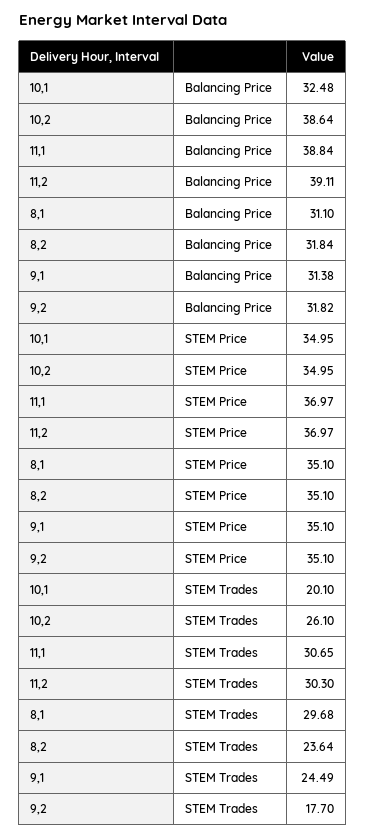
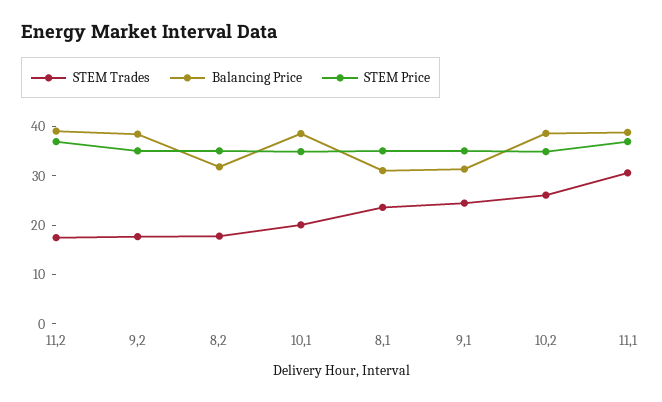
  {
    "Balancing Price": {
-     "10,1": 32.48,
+     "10,1": 38,
      "10,2": 38.64,
      "11,1": 38.84,
      "11,2": 39.11,
      "8,1": 31.1,
      "8,2": 31.84,
      "9,1": 31.38,
-     "9,2": 31.82
+     "9,2": 38
    },
    "STEM Price": {
      "10,1": 34.95,
      "10,2": 34.95,
      "11,1": 36.97,
      "11,2": 36.97,
      "8,1": 35.1,
      "8,2": 35.1,
      "9,1": 35.1,
      "9,2": 35.1
    },
    "STEM Trades": {
      "10,1": 20.1,
      "10,2": 26.1,
      "11,1": 30.65,
-     "11,2": 30.3,
+     "11,2": 18,
-     "8,1": 29.68,
+     "8,1": 24,
-     "8,2": 23.64,
+     "8,2": 18,
      "9,1": 24.49,
      "9,2": 17.7
    }
  }

